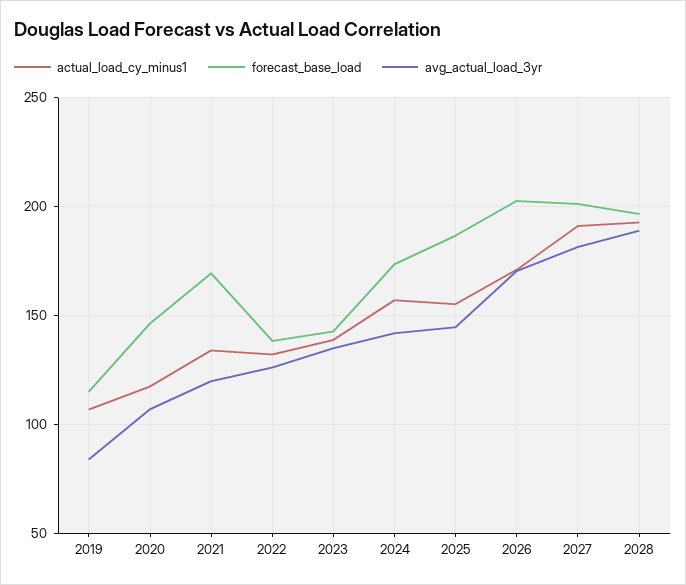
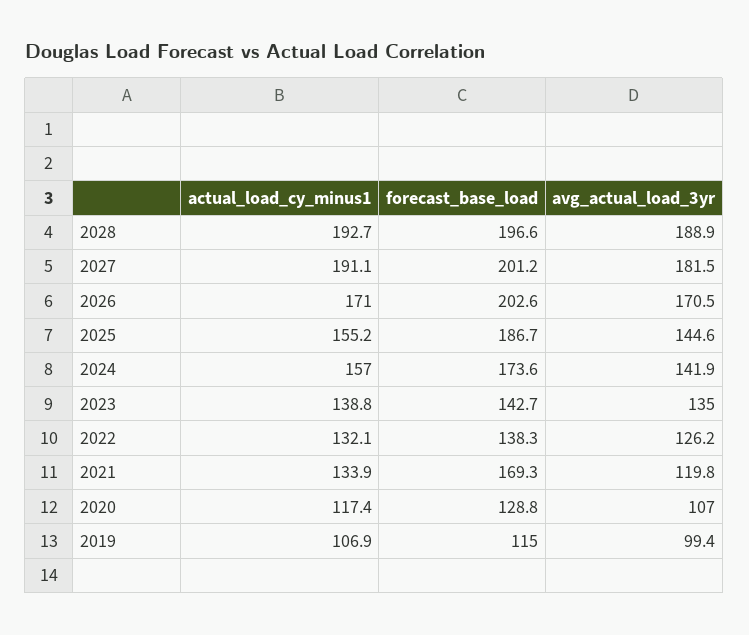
  {
    "actual_load_cy_minus1": {
      "2019": 106.9,
      "2020": 117.4,
      "2021": 133.9,
      "2022": 132.1,
      "2023": 138.8,
      "2024": 157,
      "2025": 155.2,
      "2026": 171,
      "2027": 191.1,
      "2028": 192.7
    },
    "forecast_base_load": {
      "2019": 115,
-     "2020": 145,
+     "2020": 128.8,
      "2021": 169.3,
      "2022": 138.3,
      "2023": 142.7,
      "2024": 173.6,
      "2025": 186.7,
      "2026": 202.6,
      "2027": 201.2,
      "2028": 196.6
    },
    "avg_actual_load_3yr": {
-     "2019": 85,
+     "2019": 99.4,
      "2020": 107,
      "2021": 119.8,
      "2022": 126.2,
      "2023": 135,
      "2024": 141.9,
      "2025": 144.6,
      "2026": 170.5,
      "2027": 181.5,
      "2028": 188.9
    }
  }

